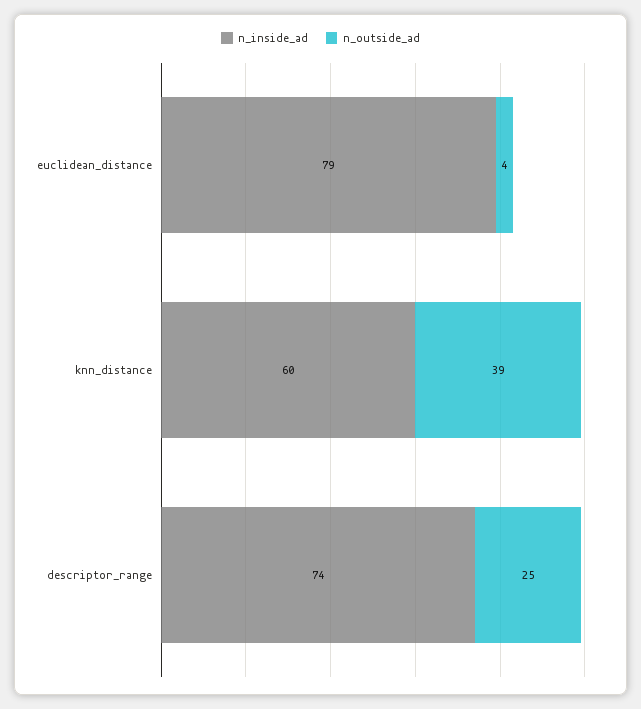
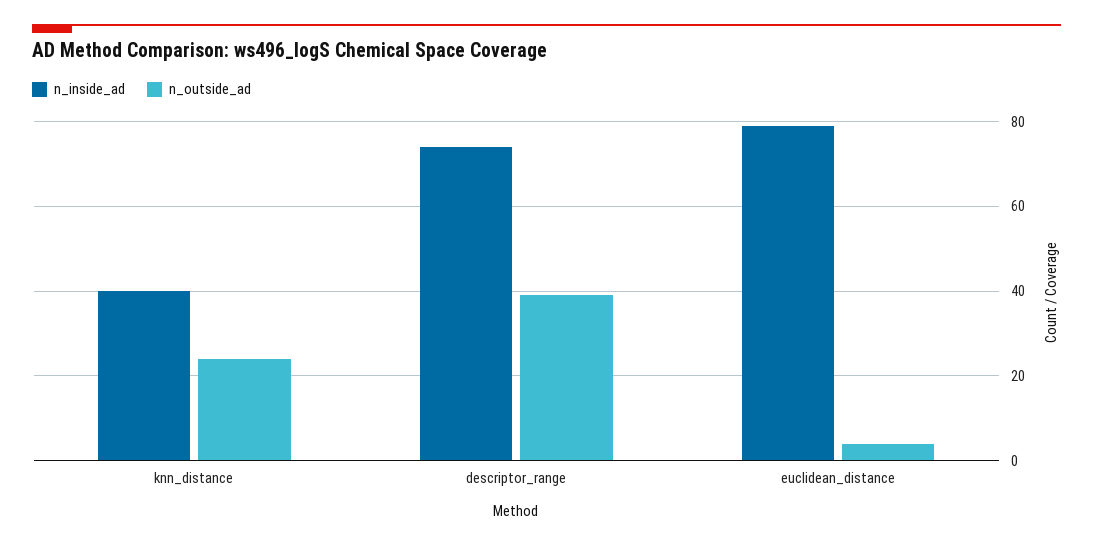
  {
    "n_inside_ad": {
      "euclidean_distance": 79,
-     "knn_distance": 60,
+     "knn_distance": 40,
      "descriptor_range": 74
    },
    "n_outside_ad": {
      "euclidean_distance": 4,
-     "knn_distance": 39,
+     "knn_distance": 25,
-     "descriptor_range": 25
+     "descriptor_range": 40
    }
  }

